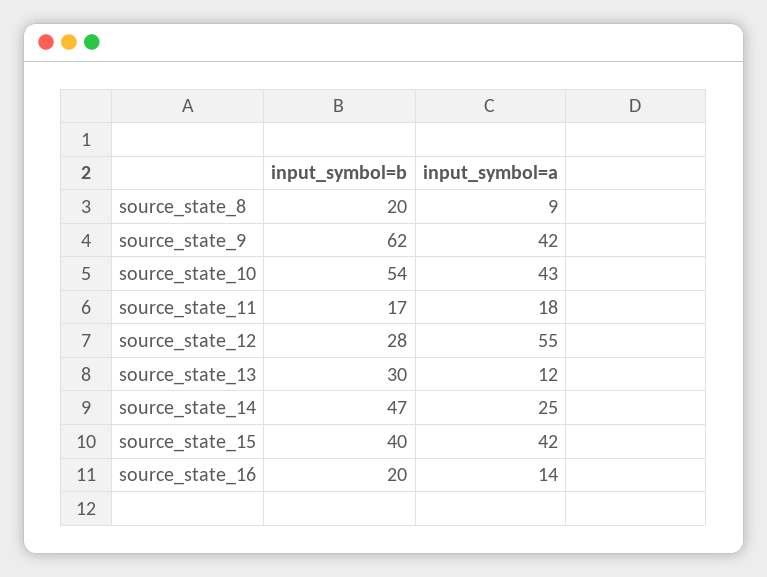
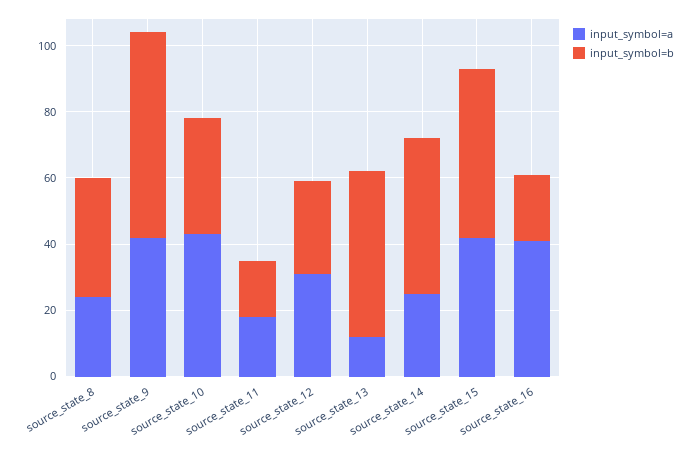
  {
    "input_symbol=b": {
-     "source_state_8": 20,
+     "source_state_8": 35,
      "source_state_9": 62,
-     "source_state_10": 54,
+     "source_state_10": 35,
      "source_state_11": 17,
      "source_state_12": 28,
-     "source_state_13": 30,
+     "source_state_13": 50,
      "source_state_14": 47,
-     "source_state_15": 40,
+     "source_state_15": 50,
      "source_state_16": 20
    },
    "input_symbol=a": {
-     "source_state_8": 9,
+     "source_state_8": 25,
      "source_state_9": 42,
      "source_state_10": 43,
      "source_state_11": 18,
-     "source_state_12": 55,
+     "source_state_12": 30,
      "source_state_13": 12,
      "source_state_14": 25,
      "source_state_15": 42,
-     "source_state_16": 14
+     "source_state_16": 40
    }
  }

